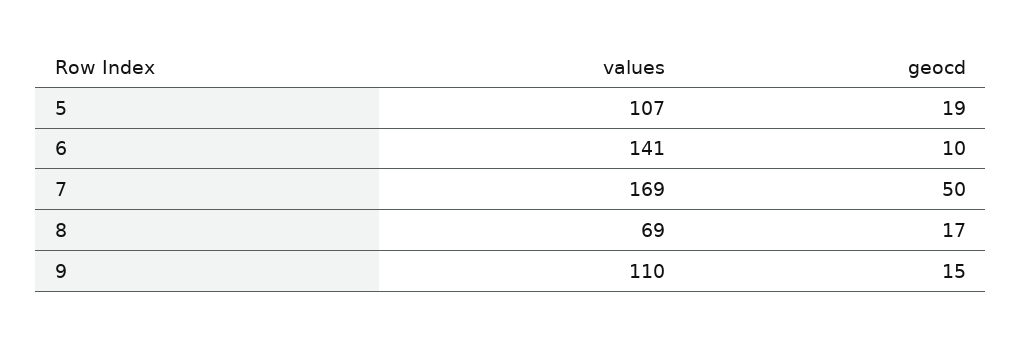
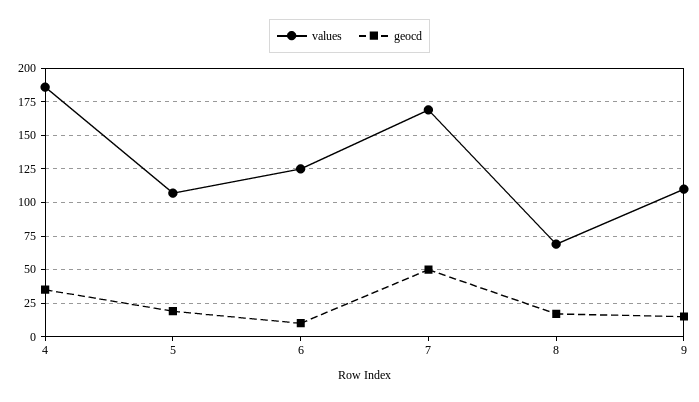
  {
    "values": {
      "5": 107,
-     "6": 141,
+     "6": 125,
      "7": 169,
      "8": 69,
-     "9": 110
+     "9": 110,
+     "4": 185
    },
    "geocd": {
      "5": 19,
      "6": 10,
      "7": 50,
      "8": 17,
-     "9": 15
+     "9": 15,
+     "4": 35
    }
  }

